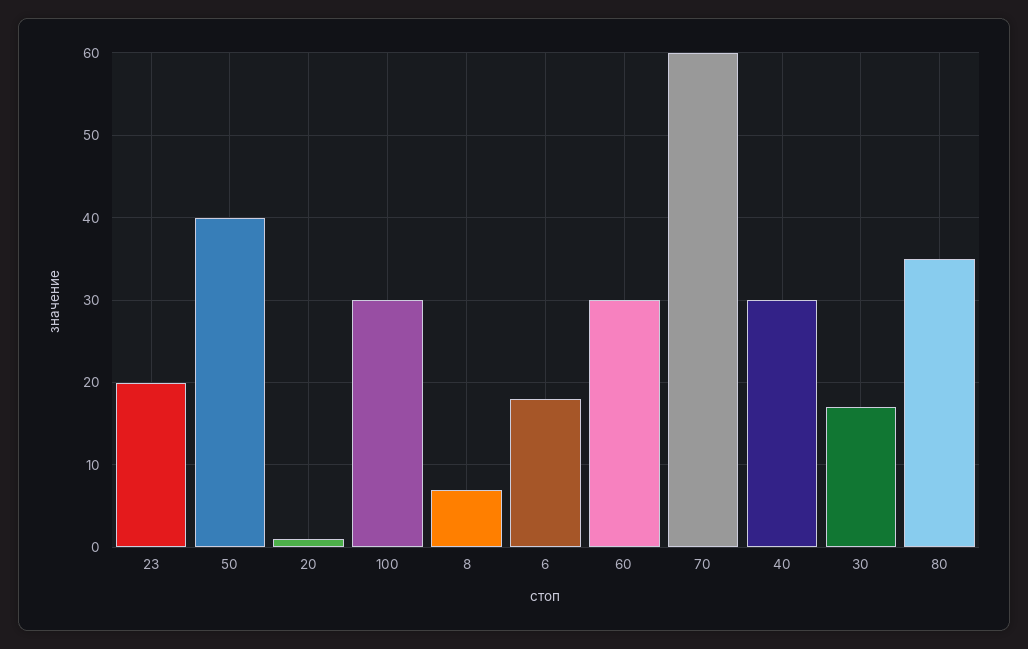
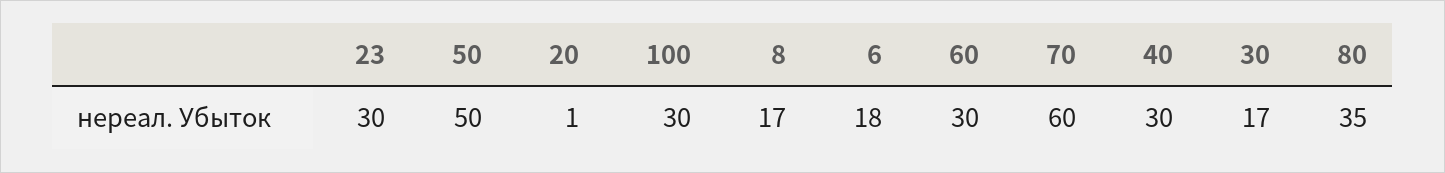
  {
-   "23": 20,
+   "23": 30,
-   "50": 40,
+   "50": 50,
    "20": 1,
    "100": 30,
-   "8": 7,
+   "8": 17,
    "6": 18,
    "60": 30,
    "70": 60,
    "40": 30,
    "30": 17,
    "80": 35
  }

